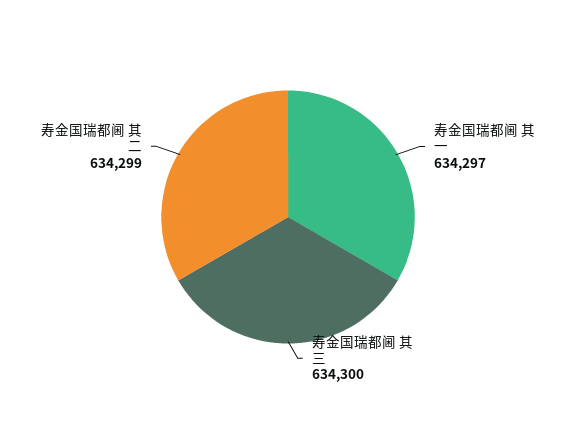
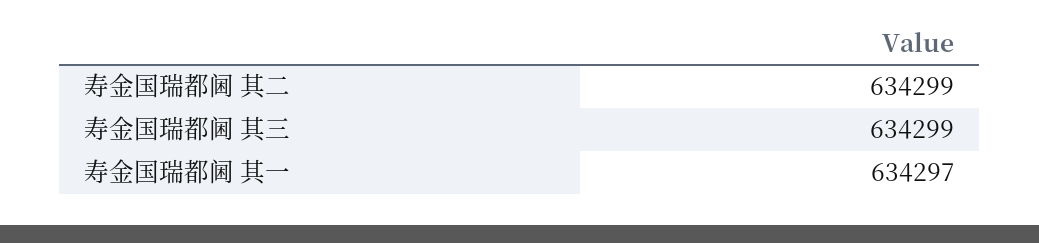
  {
    "寿金国瑞都阃 其一": 634297,
-   "寿金国瑞都阃 其三": 634300,
+   "寿金国瑞都阃 其三": 634299,
    "寿金国瑞都阃 其二": 634299
  }

